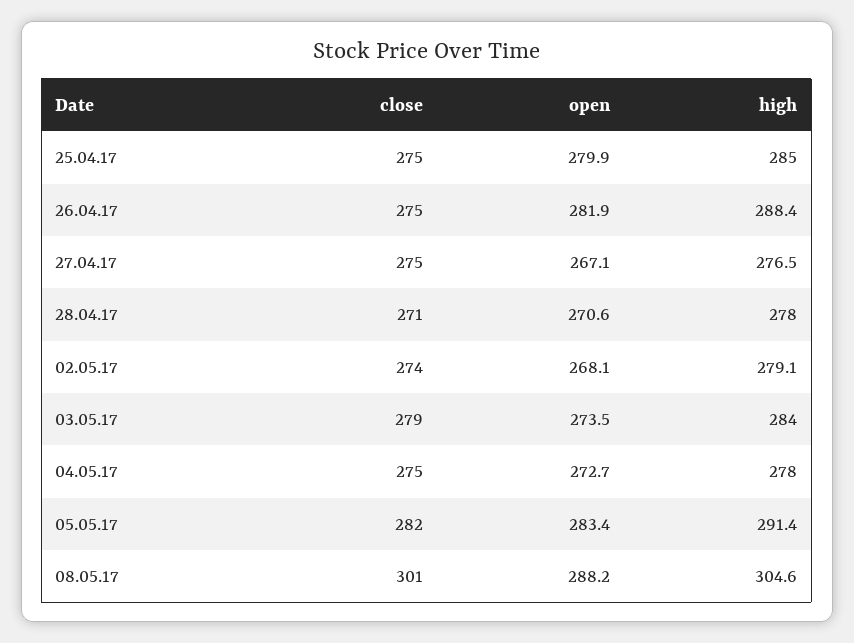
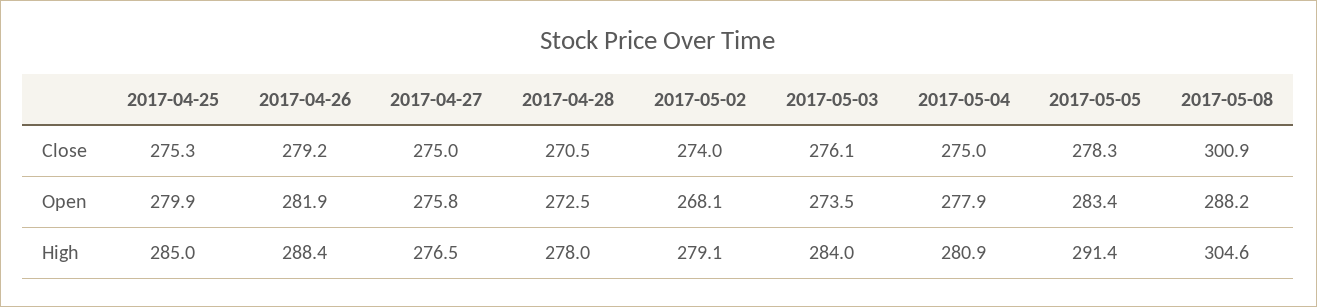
  {
    "close": {
      "25.04.17": 275.3,
-     "26.04.17": 275,
+     "26.04.17": 279.2,
      "27.04.17": 275,
      "28.04.17": 270.5,
      "02.05.17": 274,
-     "03.05.17": 279,
+     "03.05.17": 276.1,
      "04.05.17": 275,
-     "05.05.17": 282,
+     "05.05.17": 278.3,
      "08.05.17": 300.9
    },
    "open": {
      "25.04.17": 279.9,
      "26.04.17": 281.9,
-     "27.04.17": 267.1,
+     "27.04.17": 275.8,
-     "28.04.17": 270.6,
+     "28.04.17": 272.5,
      "02.05.17": 268.1,
      "03.05.17": 273.5,
-     "04.05.17": 272.7,
+     "04.05.17": 277.9,
      "05.05.17": 283.4,
      "08.05.17": 288.2
    },
    "high": {
      "25.04.17": 285,
      "26.04.17": 288.4,
      "27.04.17": 276.5,
      "28.04.17": 278,
      "02.05.17": 279.1,
      "03.05.17": 284,
-     "04.05.17": 278,
+     "04.05.17": 280.9,
      "05.05.17": 291.4,
      "08.05.17": 304.6
    }
  }

